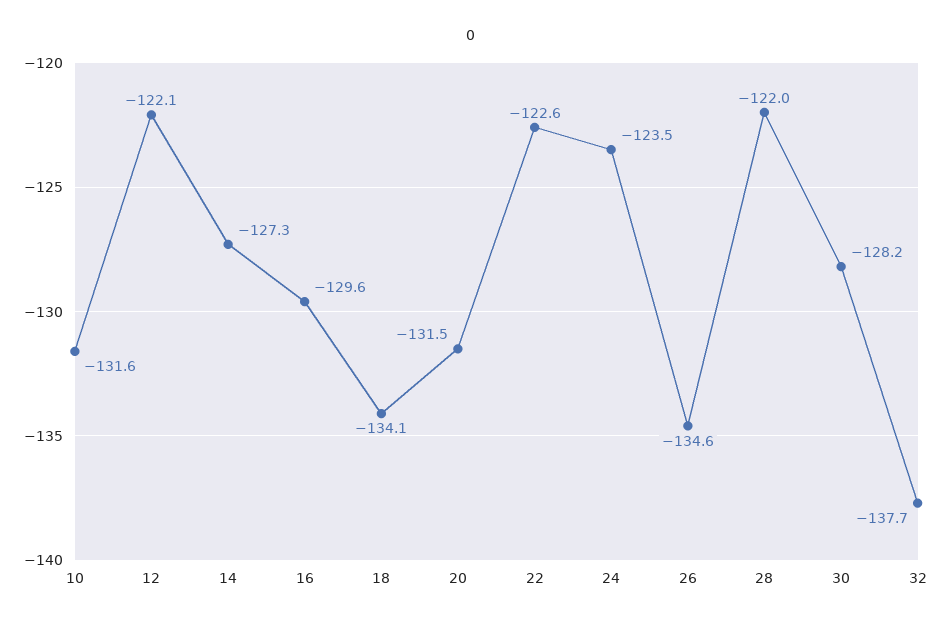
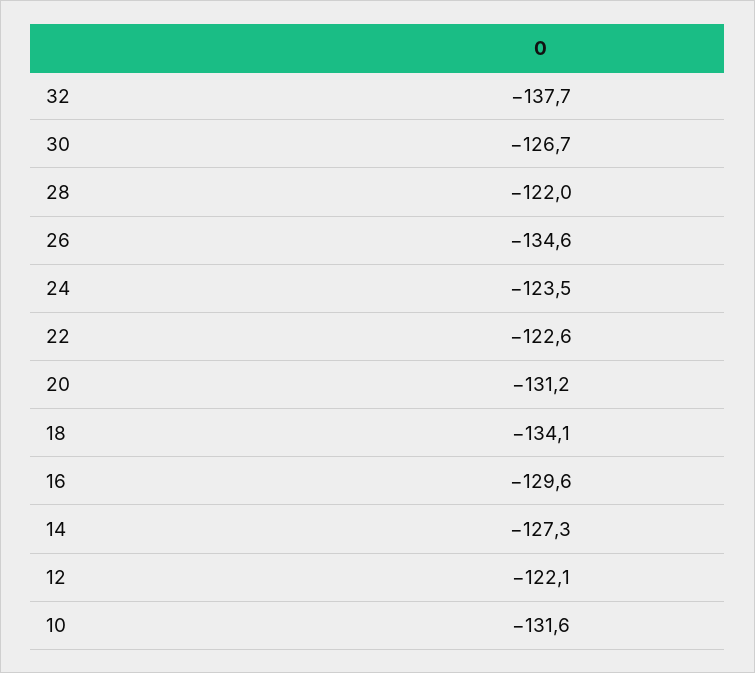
  {
    "10": -131.6,
    "12": -122.1,
    "14": -127.3,
    "16": -129.6,
    "18": -134.1,
-   "20": -131.5,
+   "20": -131.2,
    "22": -122.6,
    "24": -123.5,
    "26": -134.6,
    "28": -122,
-   "30": -128.2,
+   "30": -126.7,
    "32": -137.7
  }

